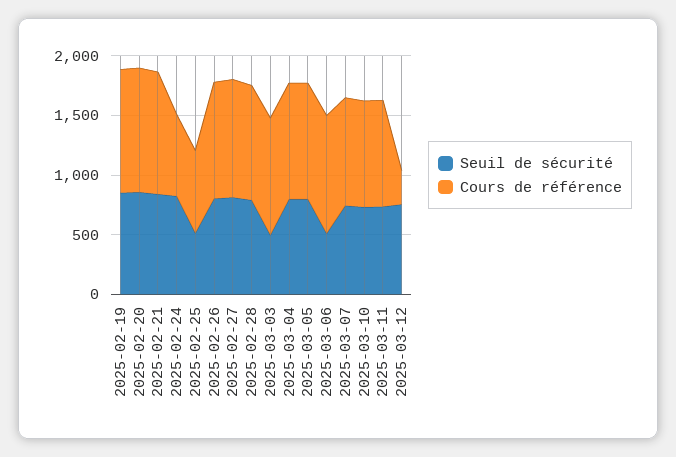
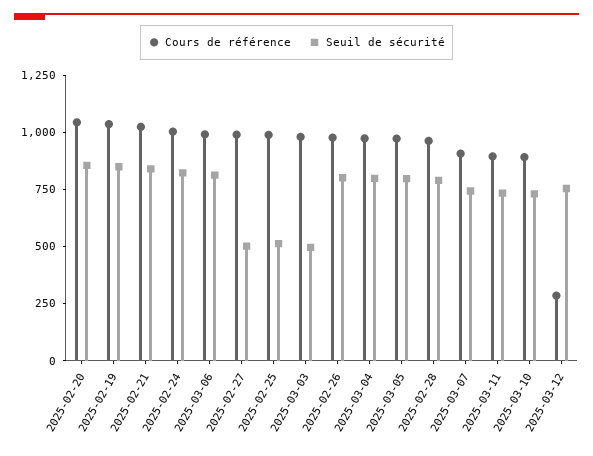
  {
    "Seuil de sécurité": {
      "2025-02-19": 850,
      "2025-02-20": 850,
      "2025-02-21": 850,
      "2025-02-24": 800,
      "2025-02-25": 500,
      "2025-02-26": 800,
-     "2025-02-27": 800,
+     "2025-02-27": 500,
      "2025-02-28": 800,
      "2025-03-03": 500,
      "2025-03-04": 800,
      "2025-03-05": 800,
-     "2025-03-06": 500,
+     "2025-03-06": 800,
      "2025-03-07": 750,
      "2025-03-10": 750,
      "2025-03-11": 750,
      "2025-03-12": 750
    },
    "Cours de référence": {
      "2025-02-19": 1050,
      "2025-02-20": 1050,
      "2025-02-21": 1000,
-     "2025-02-24": 700,
+     "2025-02-24": 1000,
-     "2025-02-25": 700,
+     "2025-02-25": 1000,
      "2025-02-26": 1000,
      "2025-02-27": 1000,
      "2025-02-28": 950,
      "2025-03-03": 1000,
      "2025-03-04": 950,
      "2025-03-05": 950,
      "2025-03-06": 1000,
      "2025-03-07": 900,
      "2025-03-10": 900,
      "2025-03-11": 900,
      "2025-03-12": 300
    }
  }

